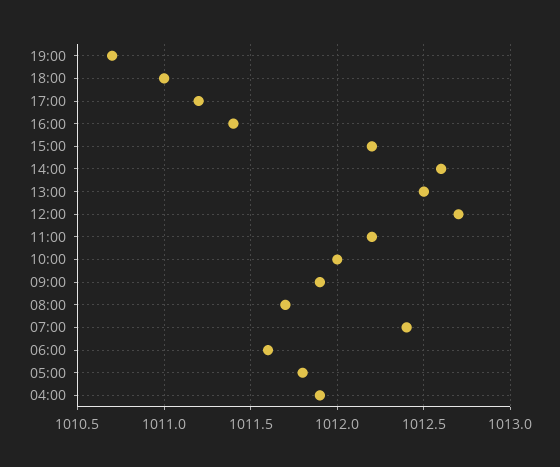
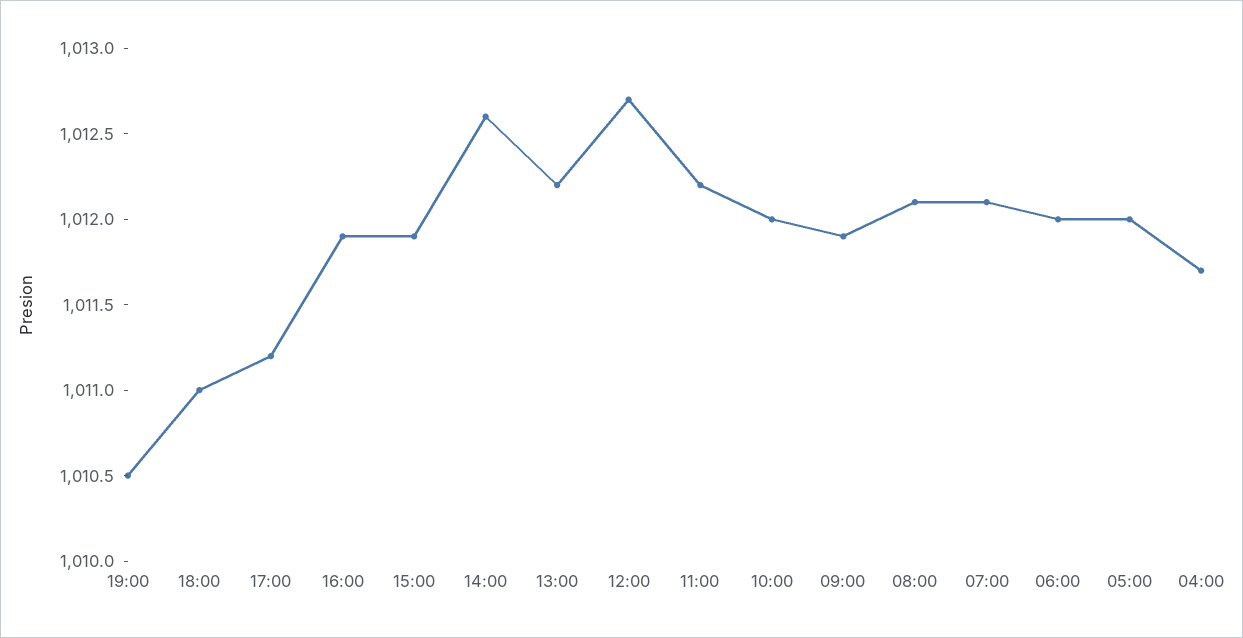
  {
-   "19:00": 1010.7,
+   "19:00": 1010.5,
    "18:00": 1011,
    "17:00": 1011.2,
-   "16:00": 1011.4,
+   "16:00": 1011.9,
-   "15:00": 1012.2,
+   "15:00": 1011.9,
    "14:00": 1012.6,
-   "13:00": 1012.5,
+   "13:00": 1012.2,
    "12:00": 1012.7,
    "11:00": 1012.2,
    "10:00": 1012,
    "09:00": 1011.9,
-   "08:00": 1011.7,
+   "08:00": 1012.1,
-   "07:00": 1012.4,
+   "07:00": 1012.1,
-   "06:00": 1011.6,
+   "06:00": 1012,
-   "05:00": 1011.8,
+   "05:00": 1012,
-   "04:00": 1011.9
+   "04:00": 1011.7
  }

